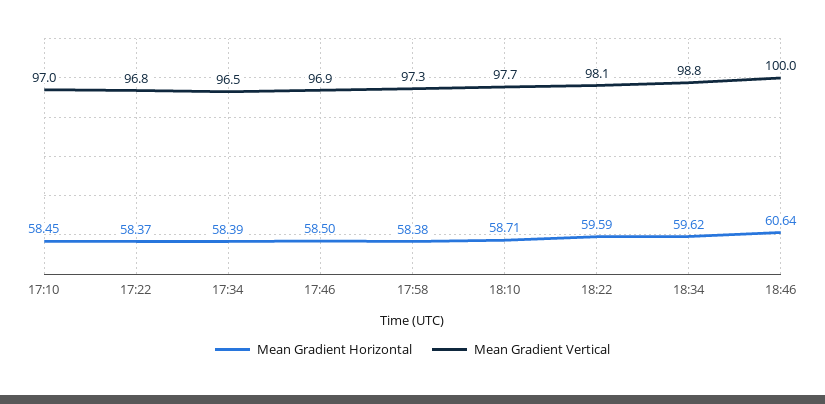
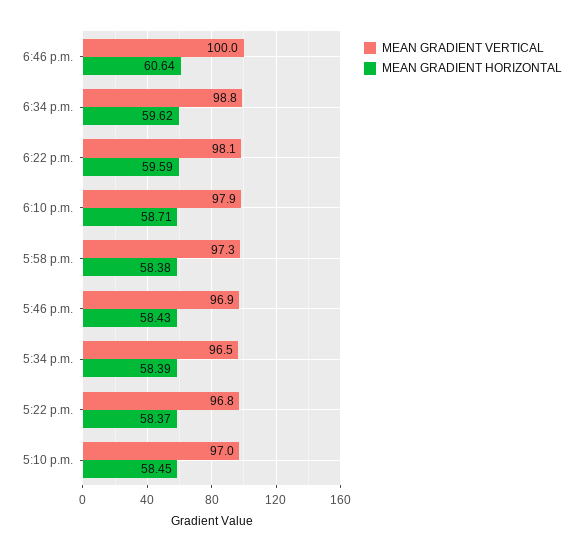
  {
    "Mean Gradient Horizontal": {
      "17:10": 58.45,
      "17:22": 58.37,
      "17:34": 58.39,
-     "17:46": 58.5,
+     "17:46": 58.43,
      "17:58": 58.38,
      "18:10": 58.71,
      "18:22": 59.59,
      "18:34": 59.62,
      "18:46": 60.64
    },
    "Mean Gradient Vertical": {
      "17:10": 97,
      "17:22": 96.8,
      "17:34": 96.5,
      "17:46": 96.9,
      "17:58": 97.3,
-     "18:10": 97.7,
+     "18:10": 97.9,
      "18:22": 98.1,
      "18:34": 98.8,
      "18:46": 100
    }
  }

